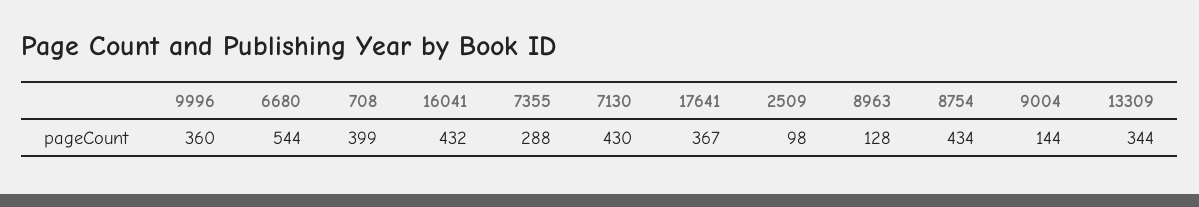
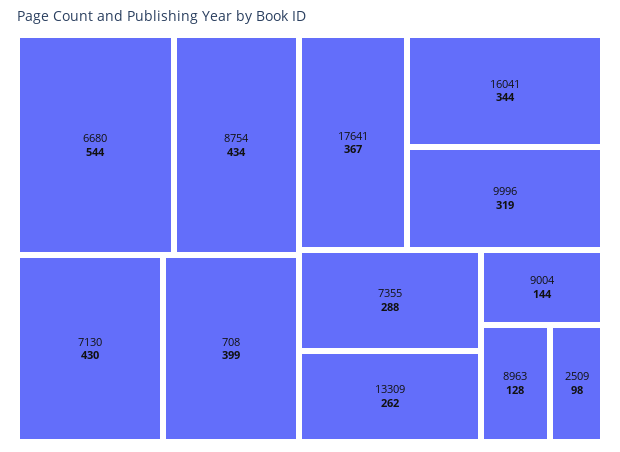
  {
-   "9996": 360,
+   "9996": 319,
    "6680": 544,
    "708": 399,
-   "16041": 432,
+   "16041": 344,
    "7355": 288,
    "7130": 430,
    "17641": 367,
    "2509": 98,
    "8963": 128,
    "8754": 434,
    "9004": 144,
-   "13309": 344
+   "13309": 262
  }

